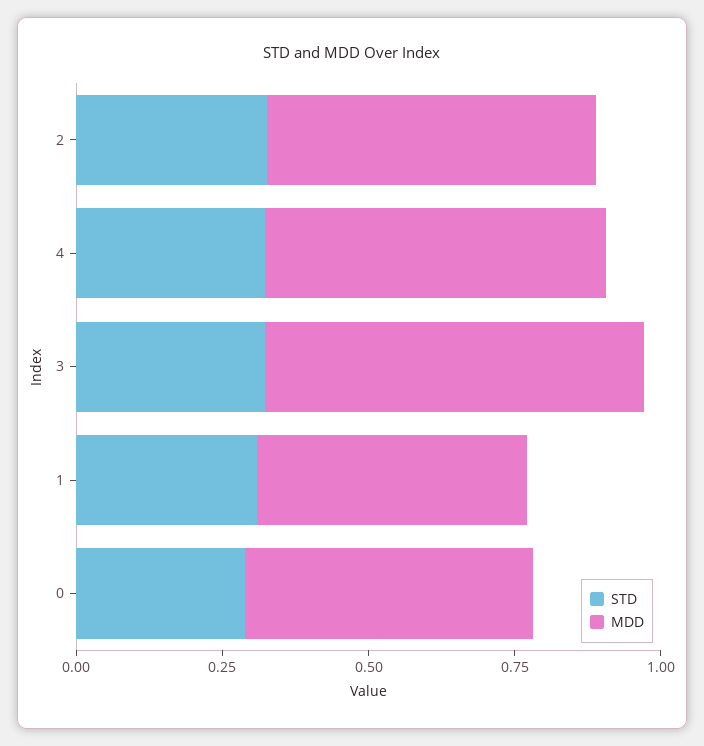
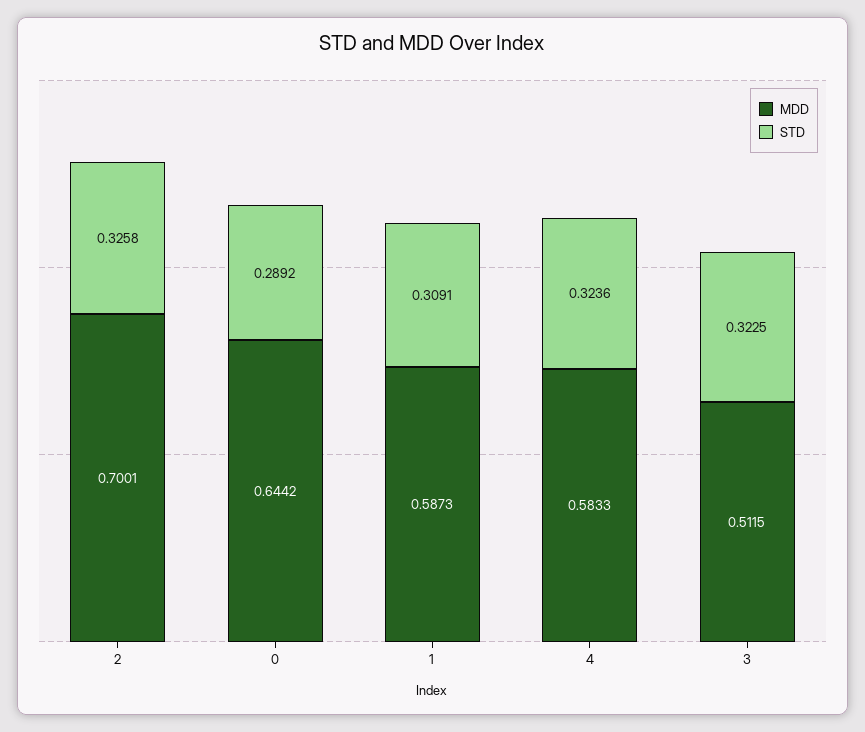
  {
    "STD": {
      "2": 0.3258,
      "4": 0.3236,
      "3": 0.3225,
      "1": 0.3091,
      "0": 0.2892
    },
    "MDD": {
-     "2": 0.55,
+     "2": 0.7001,
      "4": 0.5833,
-     "3": 0.65,
+     "3": 0.5115,
-     "1": 0.45,
+     "1": 0.5873,
-     "0": 0.5
+     "0": 0.6442
    }
  }

